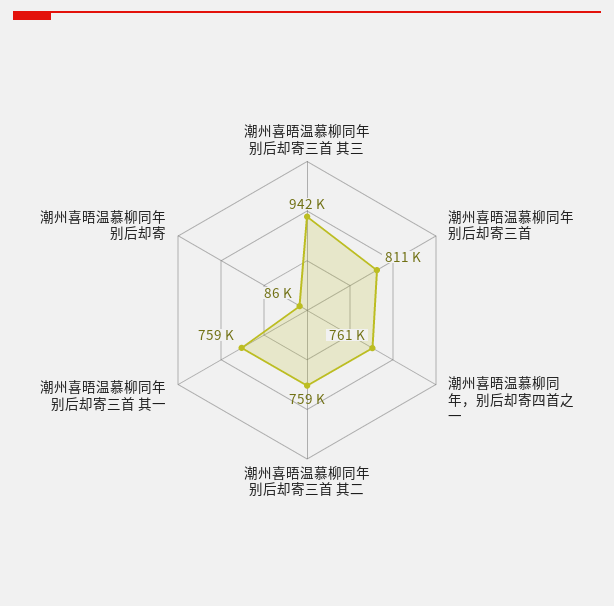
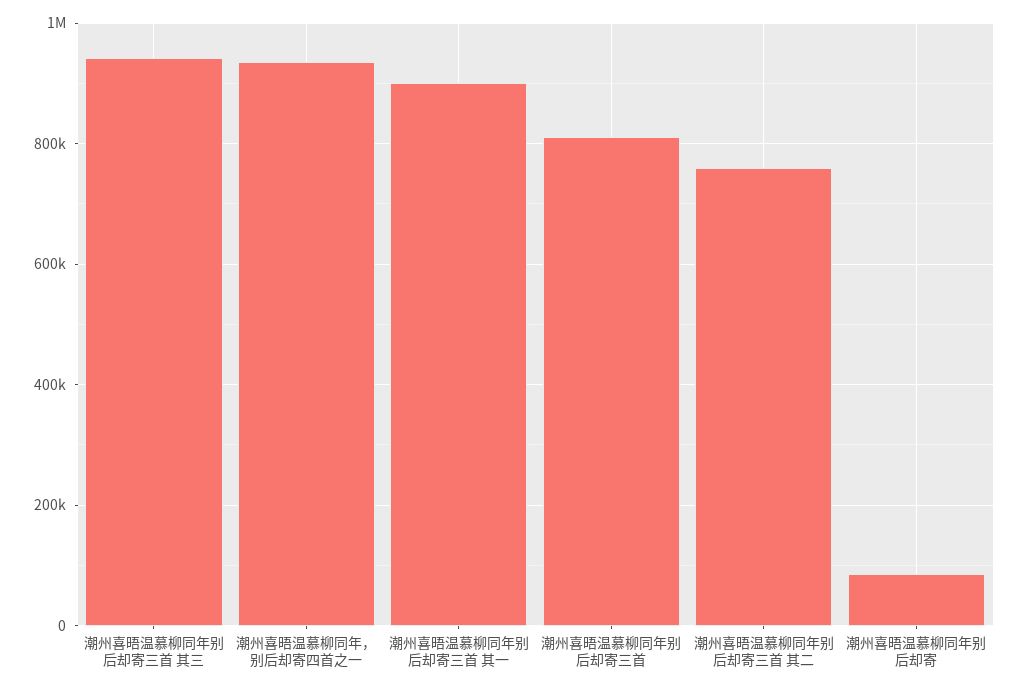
  {
    "潮州喜晤温慕柳同年别后却寄三首 其三": 942000,
    "潮州喜晤温慕柳同年别后却寄三首": 811000,
-   "潮州喜晤温慕柳同年，别后却寄四首之一": 761000,
+   "潮州喜晤温慕柳同年，别后却寄四首之一": 940000,
    "潮州喜晤温慕柳同年别后却寄三首 其二": 759000,
-   "潮州喜晤温慕柳同年别后却寄三首 其一": 759000,
+   "潮州喜晤温慕柳同年别后却寄三首 其一": 900000,
    "潮州喜晤温慕柳同年别后却寄": 86000
  }

